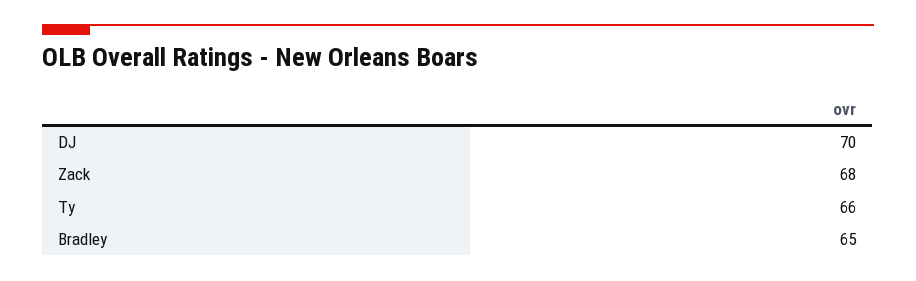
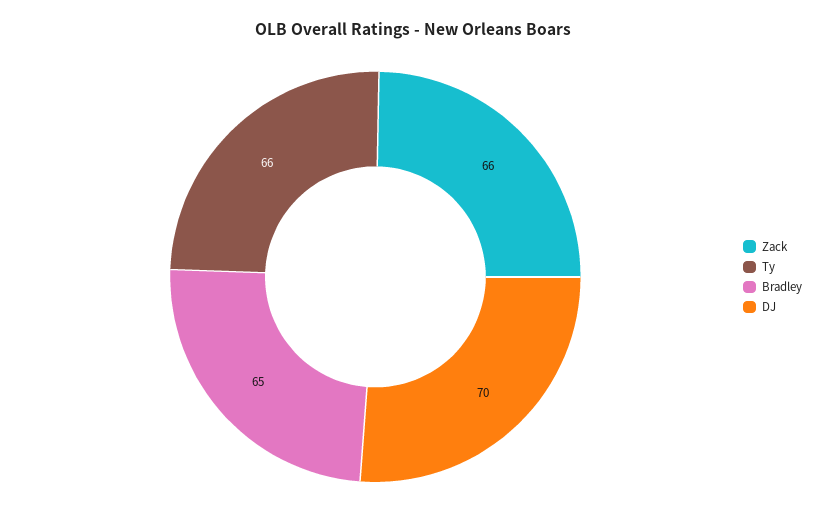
  {
    "DJ": 70,
-   "Zack": 68,
+   "Zack": 66,
    "Ty": 66,
    "Bradley": 65
  }

